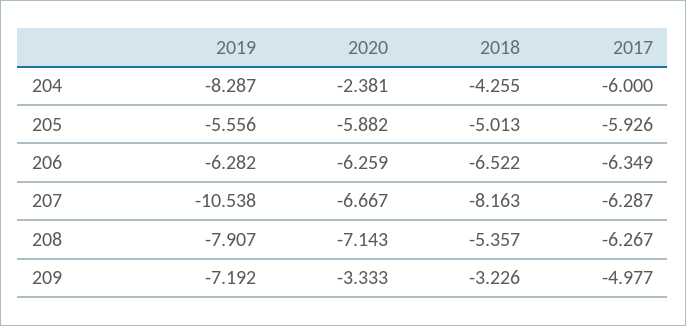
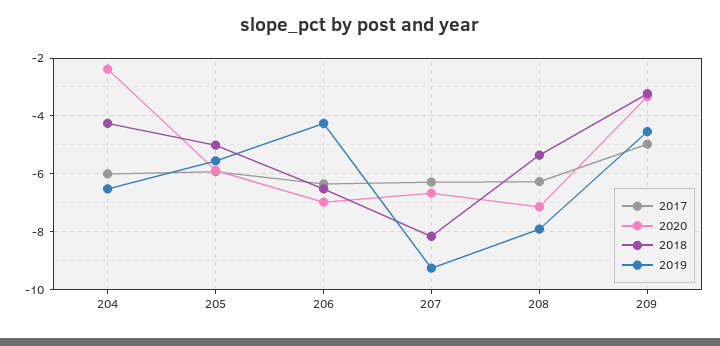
  {
    "2019": {
-     "204": -8.287,
+     "204": -6.5,
      "205": -5.556,
-     "206": -6.282,
+     "206": -4.25,
-     "207": -10.538,
+     "207": -9.25,
      "208": -7.907,
-     "209": -7.192
+     "209": -4.5
    },
    "2020": {
      "204": -2.381,
      "205": -5.882,
-     "206": -6.259,
+     "206": -7,
      "207": -6.667,
      "208": -7.143,
      "209": -3.333
    },
    "2018": {
      "204": -4.255,
      "205": -5.013,
      "206": -6.522,
      "207": -8.163,
      "208": -5.357,
      "209": -3.226
    },
    "2017": {
      "204": -6,
      "205": -5.926,
      "206": -6.349,
      "207": -6.287,
      "208": -6.267,
      "209": -4.977
    }
  }

